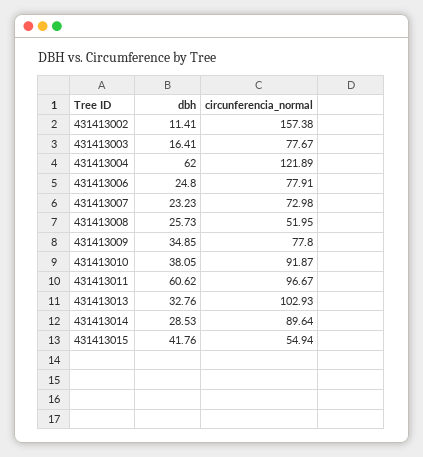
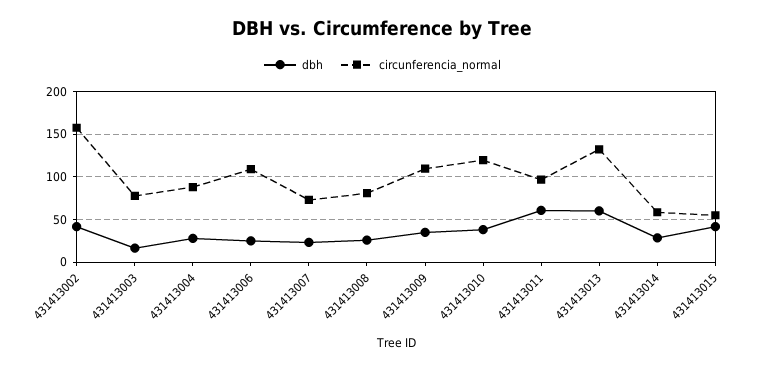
  {
    "dbh": {
-     "431413002": 11.41,
+     "431413002": 40,
      "431413003": 16.41,
-     "431413004": 62,
+     "431413004": 30,
      "431413006": 24.8,
      "431413007": 23.23,
      "431413008": 25.73,
      "431413009": 34.85,
      "431413010": 38.05,
      "431413011": 60.62,
-     "431413013": 32.76,
+     "431413013": 60,
      "431413014": 28.53,
      "431413015": 41.76
    },
    "circunferencia_normal": {
      "431413002": 157.38,
      "431413003": 77.67,
-     "431413004": 121.89,
+     "431413004": 90,
-     "431413006": 77.91,
+     "431413006": 110,
      "431413007": 72.98,
-     "431413008": 51.95,
+     "431413008": 80,
-     "431413009": 77.8,
+     "431413009": 110,
-     "431413010": 91.87,
+     "431413010": 120,
      "431413011": 96.67,
-     "431413013": 102.93,
+     "431413013": 130,
-     "431413014": 89.64,
+     "431413014": 60,
      "431413015": 54.94
    }
  }

